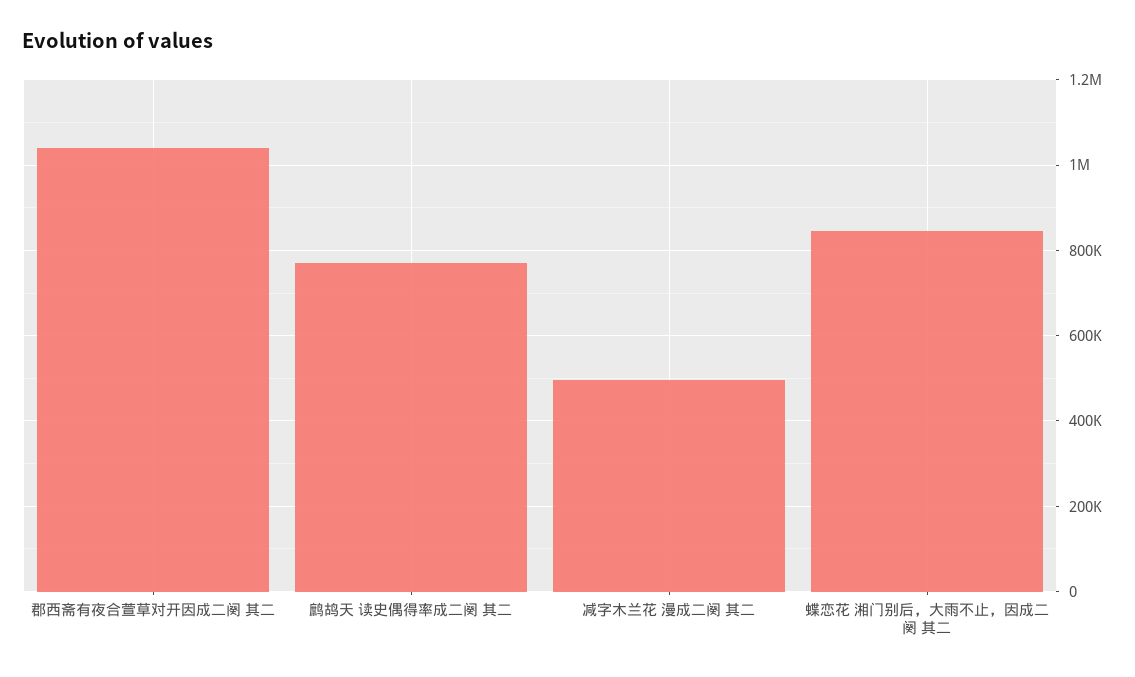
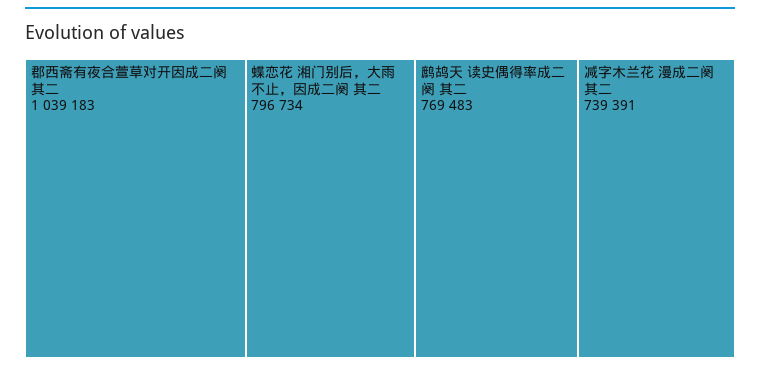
  {
    "郡西斋有夜合萱草对开因成二阕 其二": 1039183,
    "鹧鸪天 读史偶得率成二阕 其二": 769483,
-   "减字木兰花 漫成二阕 其二": 500000,
+   "减字木兰花 漫成二阕 其二": 739391,
-   "蝶恋花 湘门别后，大雨不止，因成二阕 其二": 840000
+   "蝶恋花 湘门别后，大雨不止，因成二阕 其二": 796734
  }

